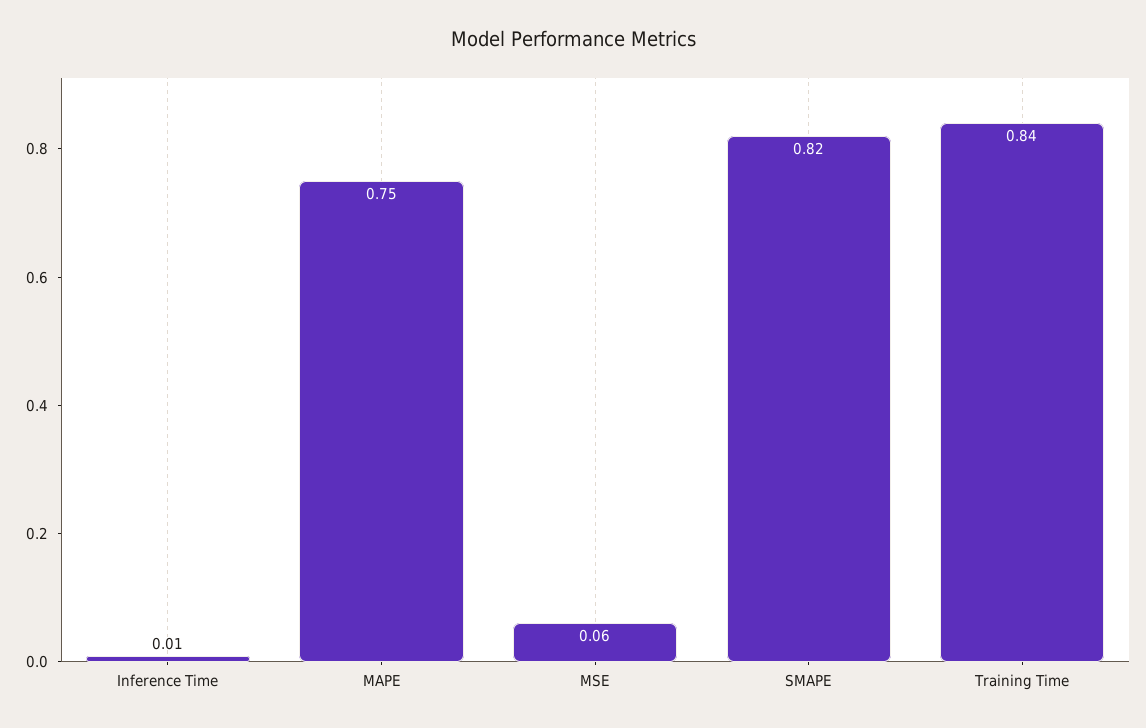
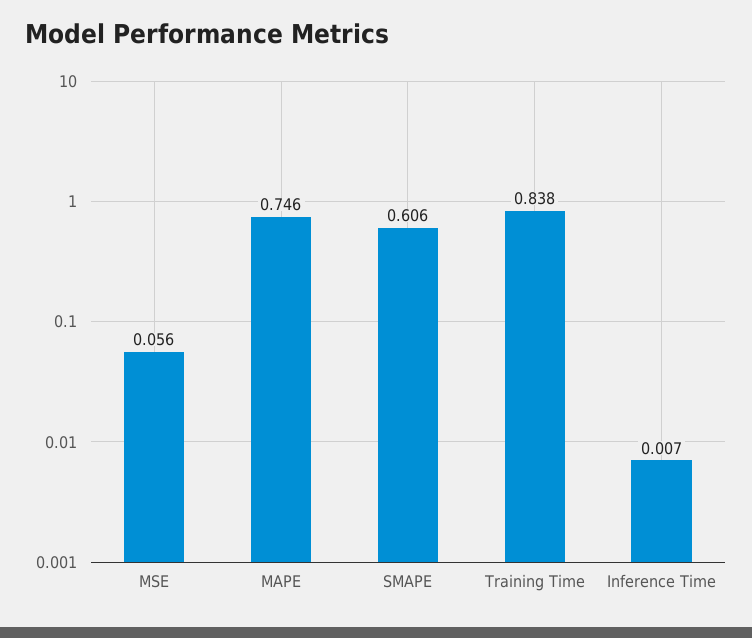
  {
    "Inference Time": 0.007,
    "MAPE": 0.746,
    "MSE": 0.056,
-   "SMAPE": 0.82,
+   "SMAPE": 0.606,
    "Training Time": 0.838
  }

